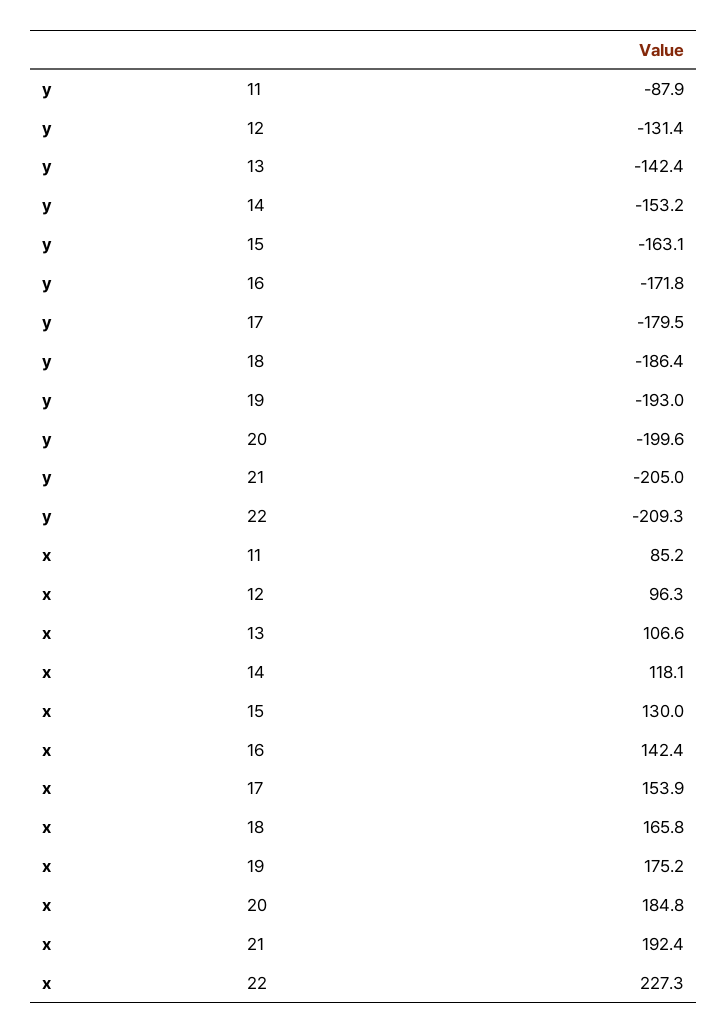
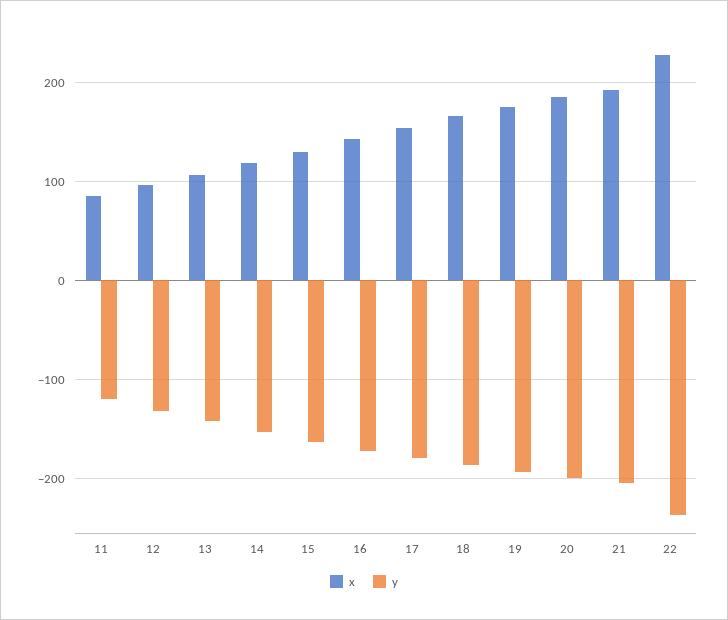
  {
    "y": {
-     "11": -87.9,
+     "11": -120,
      "12": -131.4,
      "13": -142.4,
      "14": -153.2,
      "15": -163.1,
      "16": -171.8,
      "17": -179.5,
      "18": -186.4,
      "19": -193,
      "20": -199.6,
      "21": -205,
-     "22": -209.3
+     "22": -240
    },
    "x": {
      "11": 85.2,
      "12": 96.3,
      "13": 106.6,
      "14": 118.1,
      "15": 130,
      "16": 142.4,
      "17": 153.9,
      "18": 165.8,
      "19": 175.2,
      "20": 184.8,
      "21": 192.4,
      "22": 227.3
    }
  }

